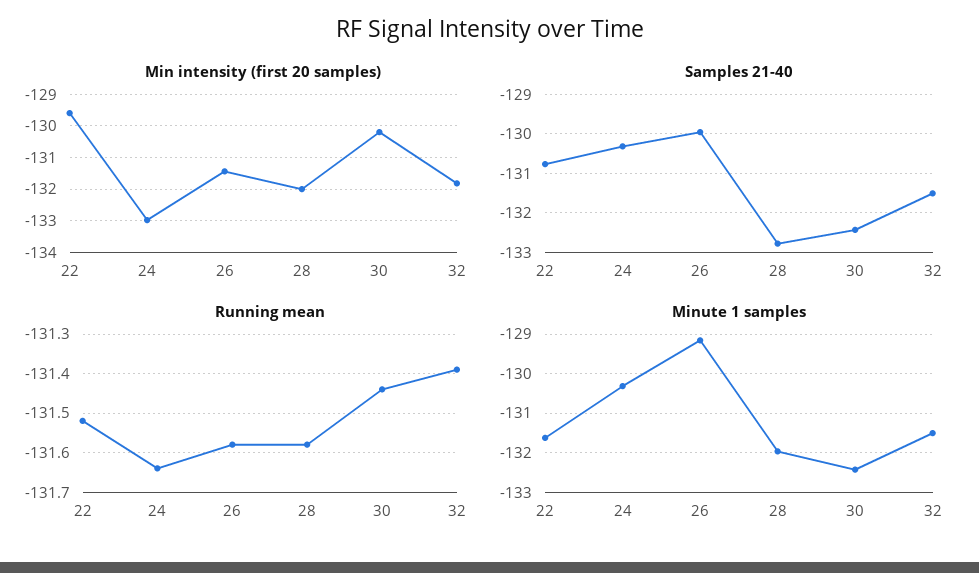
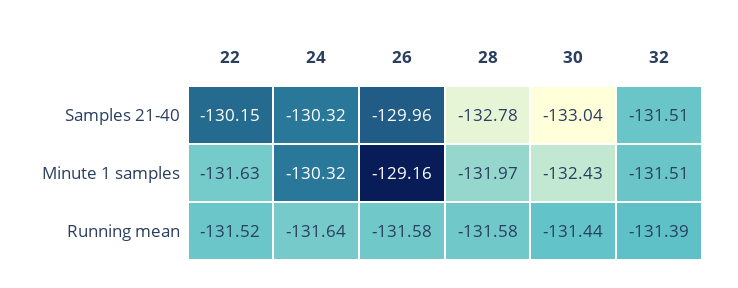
  {
-   "Min intensity (first 20 samples)": {
-     "22": -129.6,
-     "24": -133,
-     "26": -131.4,
-     "28": -132,
-     "30": -130.2,
-     "32": -131.8
-   },
    "Samples 21-40": {
-     "22": -130.8,
+     "22": -130.15,
      "24": -130.32,
      "26": -129.96,
      "28": -132.78,
-     "30": -132.4,
+     "30": -133.04,
      "32": -131.51
    },
    "Running mean": {
      "22": -131.52,
      "24": -131.64,
      "26": -131.58,
      "28": -131.58,
      "30": -131.44,
      "32": -131.39
    },
    "Minute 1 samples": {
      "22": -131.63,
      "24": -130.32,
      "26": -129.16,
      "28": -131.97,
      "30": -132.43,
      "32": -131.51
    }
  }

